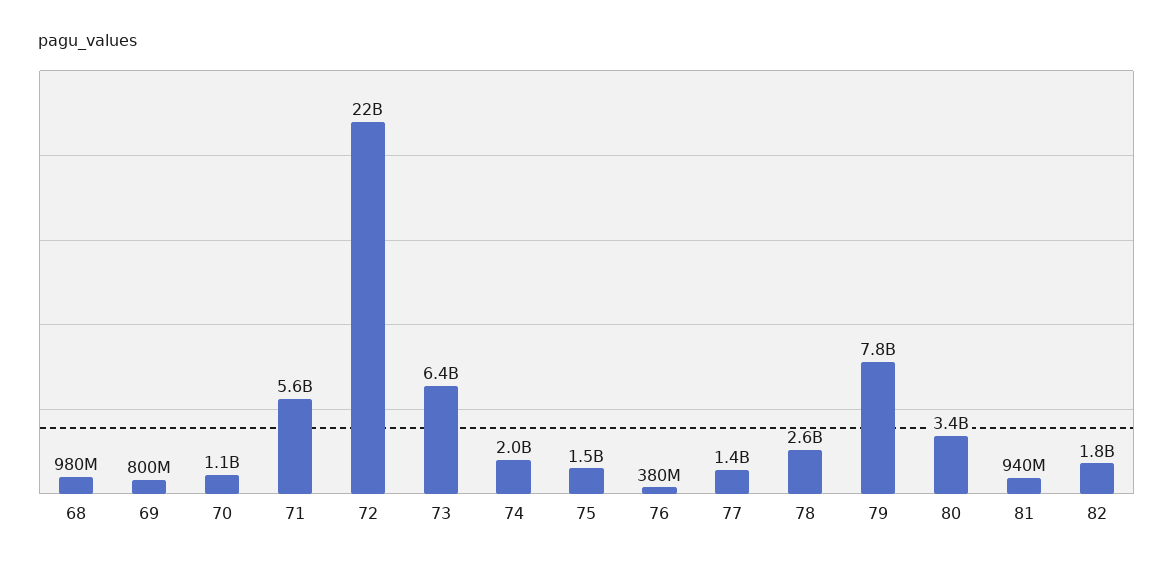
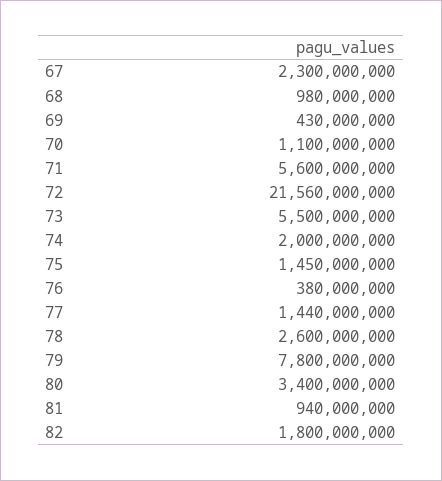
  {
    "68": 980000000,
-   "69": 800000000,
+   "69": 430000000,
    "70": 1100000000,
    "71": 5600000000,
    "72": 21560000000,
-   "73": 6400000000,
+   "73": 5500000000,
    "74": 2000000000,
    "75": 1450000000,
    "76": 380000000,
    "77": 1440000000,
    "78": 2600000000,
    "79": 7800000000,
    "80": 3400000000,
    "81": 940000000,
-   "82": 1800000000
+   "82": 1800000000,
+   "67": 2300000000
  }

